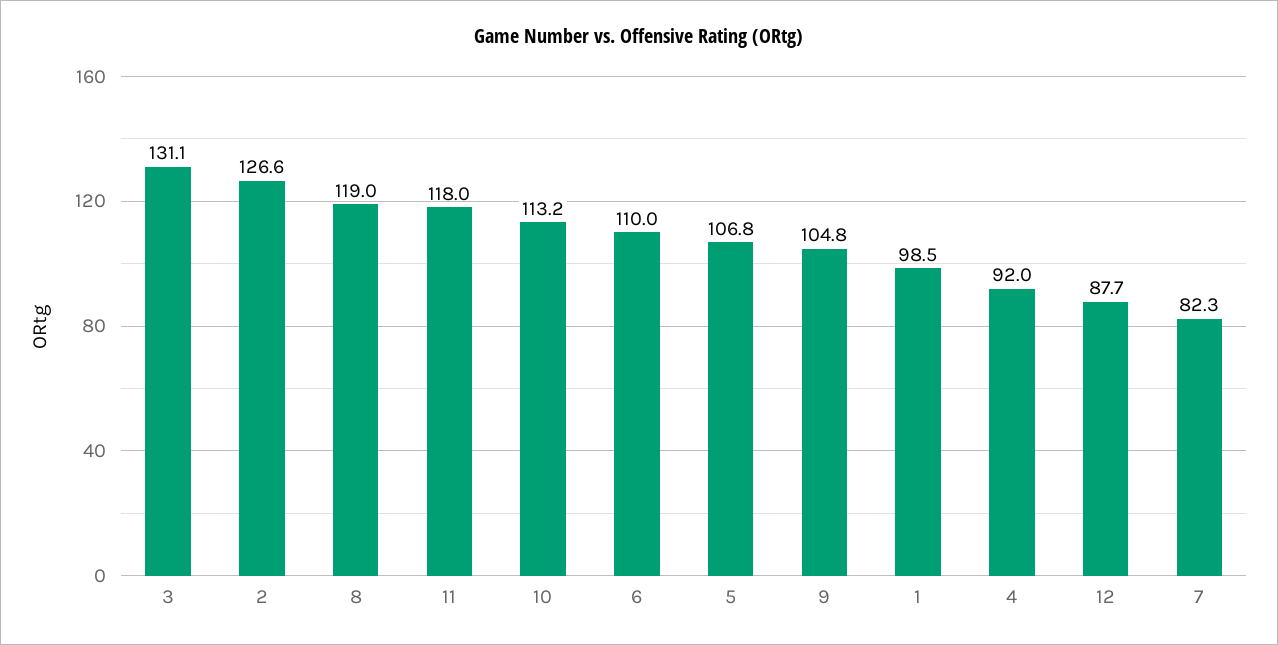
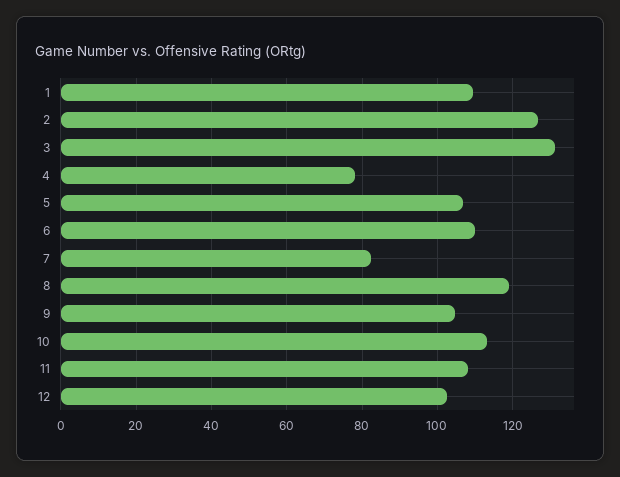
  {
    "3": 131.1,
    "2": 126.6,
    "8": 119,
-   "11": 118,
+   "11": 108,
    "10": 113.2,
    "6": 110,
    "5": 106.8,
    "9": 104.8,
-   "1": 98.5,
+   "1": 110,
-   "4": 92,
+   "4": 78,
-   "12": 87.7,
+   "12": 102,
    "7": 82.3
  }

